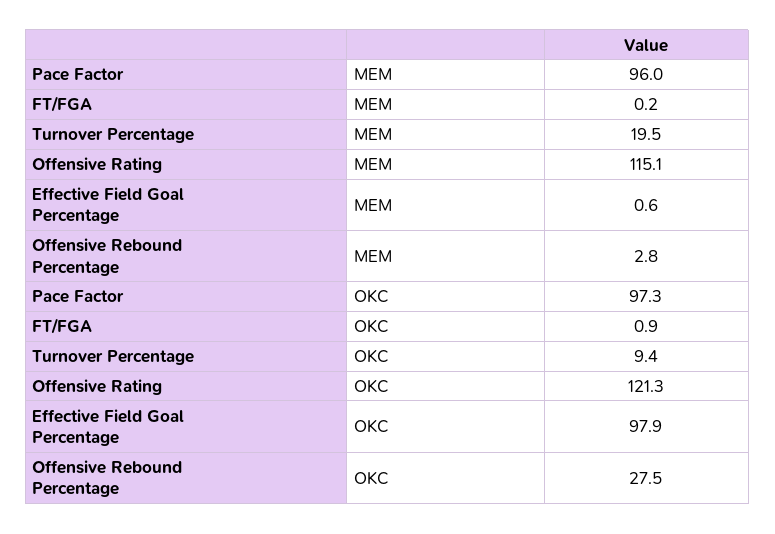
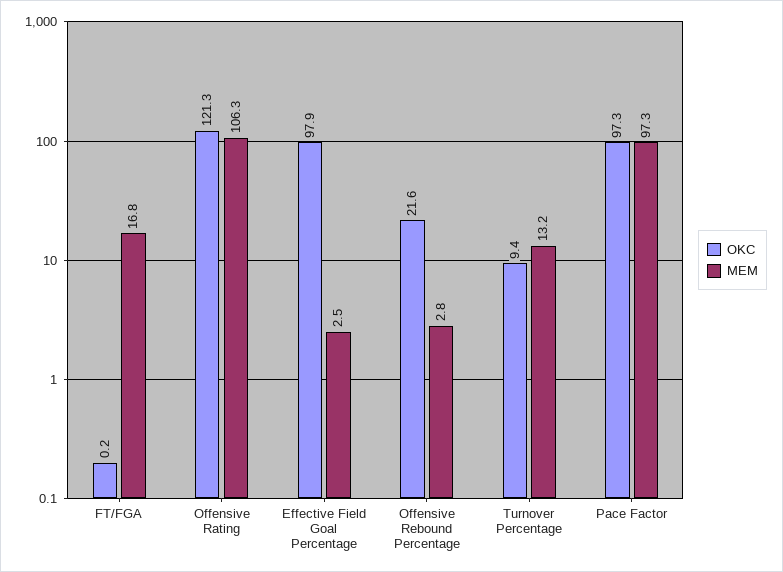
  {
    "MEM": {
-     "Pace Factor": 96,
+     "Pace Factor": 97.3,
-     "FT/FGA": 0.2,
+     "FT/FGA": 16.8,
-     "Turnover Percentage": 19.5,
+     "Turnover Percentage": 13.2,
-     "Offensive Rating": 115.1,
+     "Offensive Rating": 106.3,
-     "Effective Field Goal Percentage": 0.6,
+     "Effective Field Goal Percentage": 2.5,
      "Offensive Rebound Percentage": 2.8
    },
    "OKC": {
      "Pace Factor": 97.3,
-     "FT/FGA": 0.9,
+     "FT/FGA": 0.2,
      "Turnover Percentage": 9.4,
      "Offensive Rating": 121.3,
      "Effective Field Goal Percentage": 97.9,
-     "Offensive Rebound Percentage": 27.5
+     "Offensive Rebound Percentage": 21.6
    }
  }

